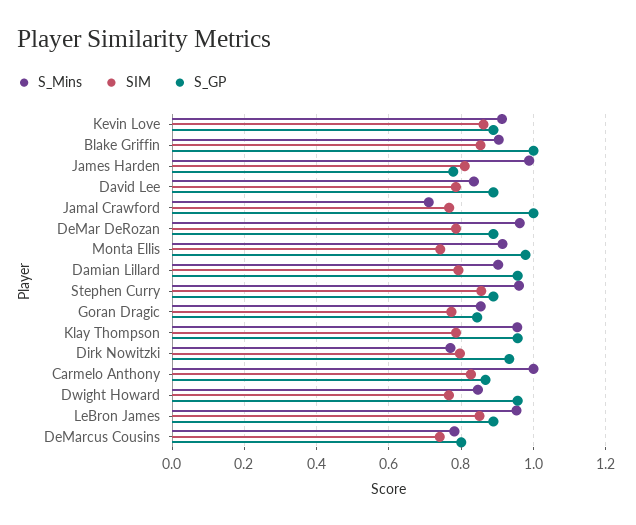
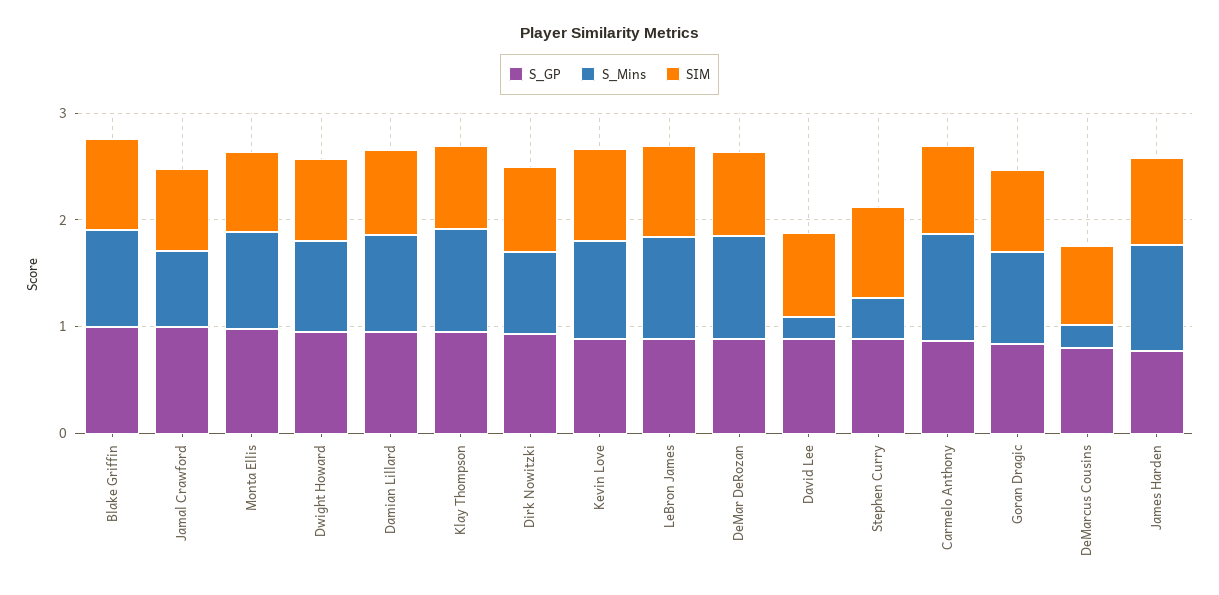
  {
    "S_Mins": {
      "Kevin Love": 0.92,
      "Blake Griffin": 0.9,
      "James Harden": 0.98,
-     "David Lee": 0.84,
+     "David Lee": 0.2,
      "Jamal Crawford": 0.72,
      "DeMar DeRozan": 0.96,
      "Monta Ellis": 0.92,
      "Damian Lillard": 0.9,
-     "Stephen Curry": 0.96,
+     "Stephen Curry": 0.4,
      "Goran Dragic": 0.86,
      "Klay Thompson": 0.96,
      "Dirk Nowitzki": 0.78,
      "Carmelo Anthony": 1,
      "Dwight Howard": 0.84,
      "LeBron James": 0.96,
-     "DeMarcus Cousins": 0.78
+     "DeMarcus Cousins": 0.2
    },
    "SIM": {
      "Kevin Love": 0.86,
      "Blake Griffin": 0.86,
      "James Harden": 0.8,
      "David Lee": 0.78,
      "Jamal Crawford": 0.76,
      "DeMar DeRozan": 0.78,
      "Monta Ellis": 0.74,
      "Damian Lillard": 0.8,
      "Stephen Curry": 0.86,
      "Goran Dragic": 0.78,
      "Klay Thompson": 0.78,
      "Dirk Nowitzki": 0.8,
      "Carmelo Anthony": 0.82,
      "Dwight Howard": 0.76,
      "LeBron James": 0.86,
      "DeMarcus Cousins": 0.74
    },
    "S_GP": {
      "Kevin Love": 0.88,
      "Blake Griffin": 1,
      "James Harden": 0.78,
      "David Lee": 0.88,
      "Jamal Crawford": 1,
      "DeMar DeRozan": 0.88,
      "Monta Ellis": 0.98,
      "Damian Lillard": 0.96,
      "Stephen Curry": 0.88,
      "Goran Dragic": 0.84,
      "Klay Thompson": 0.96,
      "Dirk Nowitzki": 0.94,
      "Carmelo Anthony": 0.86,
      "Dwight Howard": 0.96,
      "LeBron James": 0.88,
      "DeMarcus Cousins": 0.8
    }
  }

